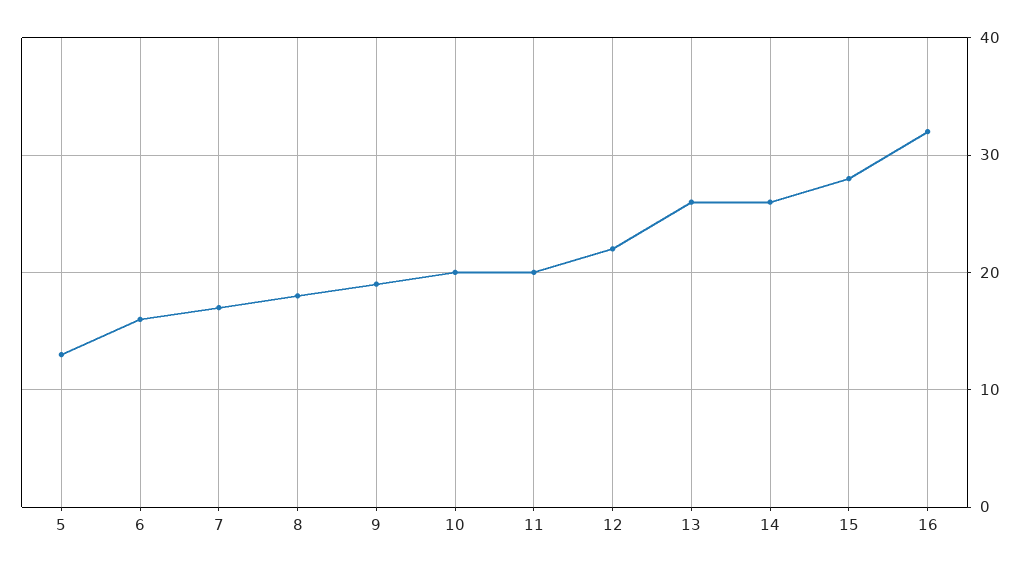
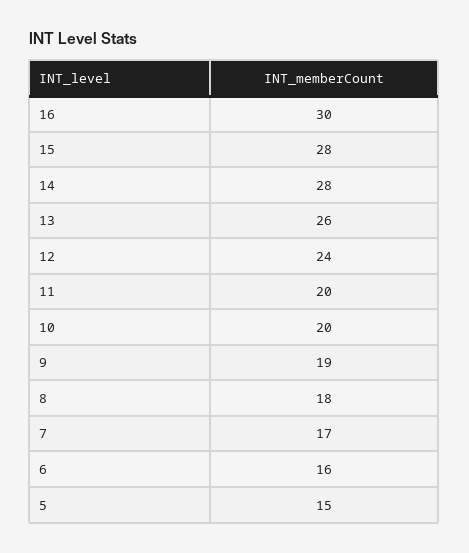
  {
-   "5": 13,
+   "5": 15,
    "6": 16,
    "7": 17,
    "8": 18,
    "9": 19,
    "10": 20,
    "11": 20,
-   "12": 22,
+   "12": 24,
    "13": 26,
-   "14": 26,
+   "14": 28,
    "15": 28,
-   "16": 32
+   "16": 30
  }

